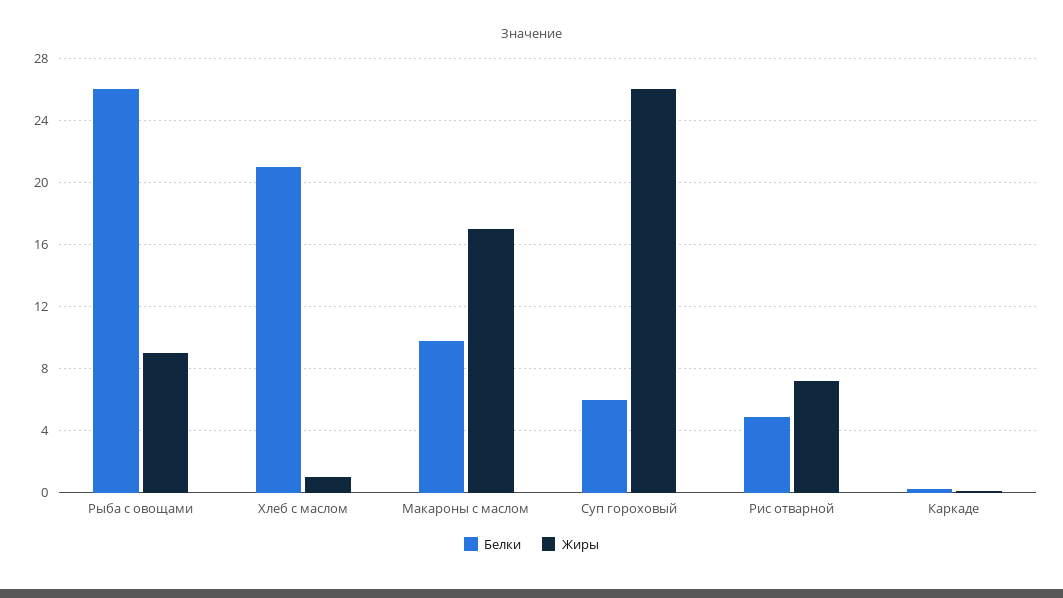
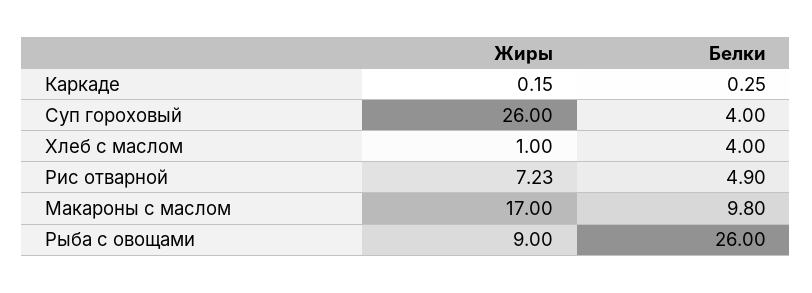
  {
    "Белки": {
      "Рыба с овощами": 26,
-     "Хлеб с маслом": 21,
+     "Хлеб с маслом": 4,
      "Макароны с маслом": 9.8,
-     "Суп гороховый": 6,
+     "Суп гороховый": 4,
      "Рис отварной": 4.9,
      "Каркаде": 0.25
    },
    "Жиры": {
      "Рыба с овощами": 9,
      "Хлеб с маслом": 1,
      "Макароны с маслом": 17,
      "Суп гороховый": 26,
      "Рис отварной": 7.23,
      "Каркаде": 0.15
    }
  }

